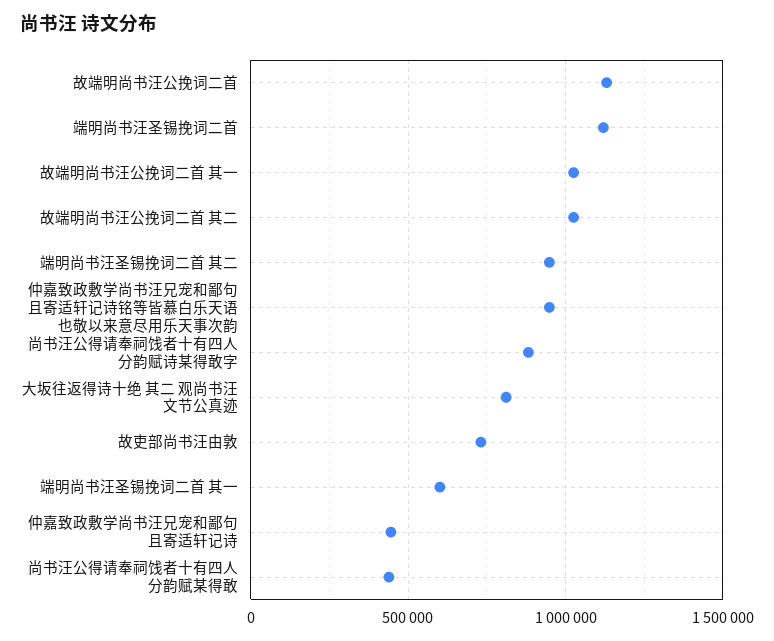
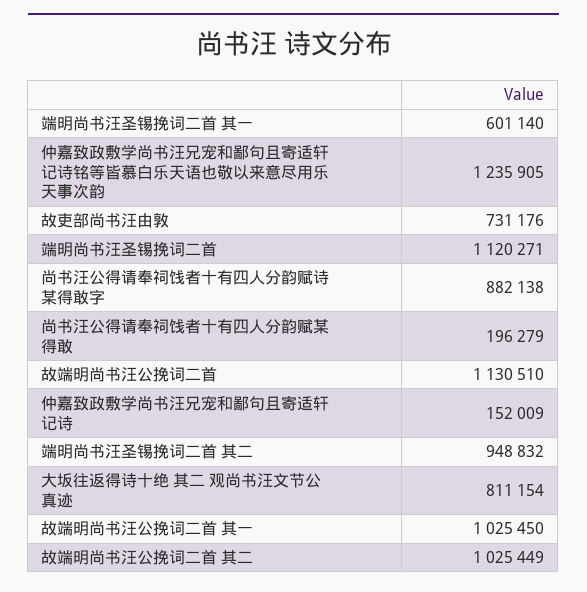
  {
    "故端明尚书汪公挽词二首": 1130510,
    "端明尚书汪圣锡挽词二首": 1120271,
    "故端明尚书汪公挽词二首 其一": 1025450,
    "故端明尚书汪公挽词二首 其二": 1025449,
    "端明尚书汪圣锡挽词二首 其二": 948832,
-   "仲嘉致政敷学尚书汪兄宠和鄙句且寄适轩记诗铭等皆慕白乐天语也敬以来意尽用乐天事次韵": 950000,
+   "仲嘉致政敷学尚书汪兄宠和鄙句且寄适轩记诗铭等皆慕白乐天语也敬以来意尽用乐天事次韵": 1235905,
    "尚书汪公得请奉祠饯者十有四人分韵赋诗某得敢字": 882138,
    "大坂往返得诗十绝 其二 观尚书汪文节公真迹": 811154,
    "故吏部尚书汪由敦": 731176,
    "端明尚书汪圣锡挽词二首 其一": 601140,
-   "仲嘉致政敷学尚书汪兄宠和鄙句且寄适轩记诗": 450000,
+   "仲嘉致政敷学尚书汪兄宠和鄙句且寄适轩记诗": 152009,
-   "尚书汪公得请奉祠饯者十有四人分韵赋某得敢": 450000
+   "尚书汪公得请奉祠饯者十有四人分韵赋某得敢": 196279
  }

